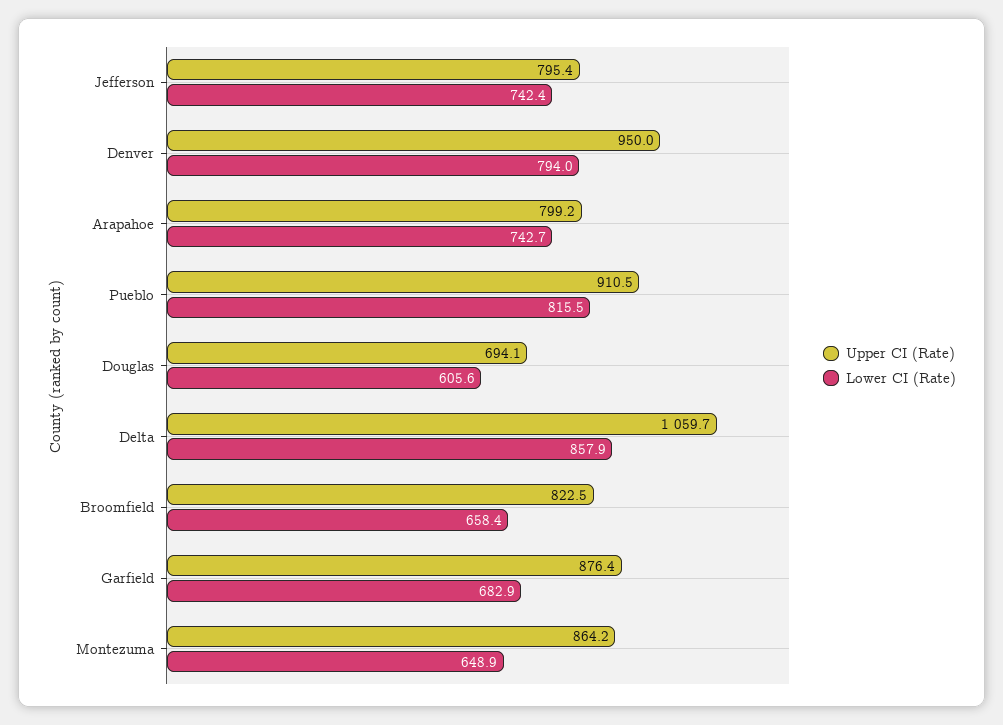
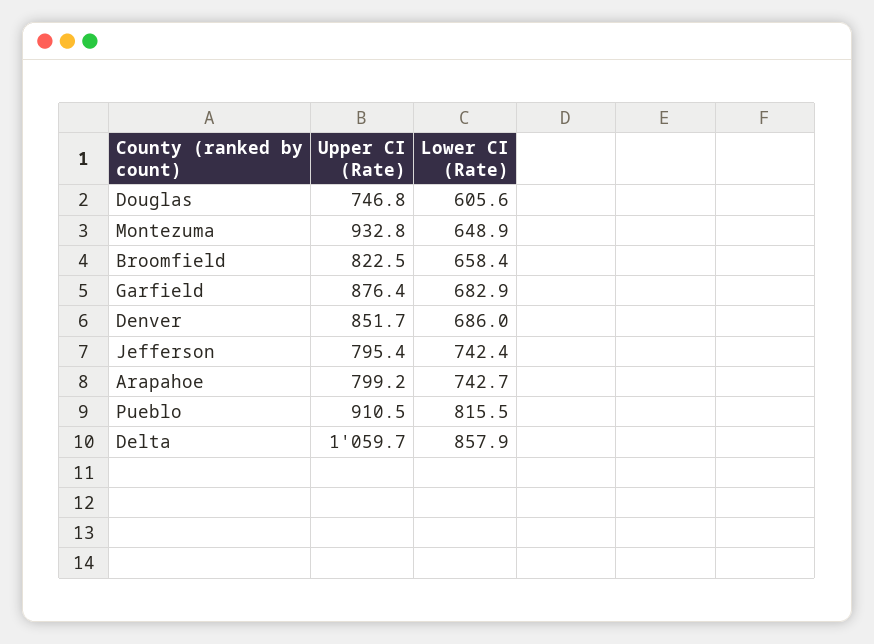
  {
    "Upper CI (Rate)": {
      "Jefferson": 795.4,
-     "Denver": 950,
+     "Denver": 851.7,
      "Arapahoe": 799.2,
      "Pueblo": 910.5,
-     "Douglas": 694.1,
+     "Douglas": 746.8,
      "Delta": 1059.7,
      "Broomfield": 822.5,
      "Garfield": 876.4,
-     "Montezuma": 864.2
+     "Montezuma": 932.8
    },
    "Lower CI (Rate)": {
      "Jefferson": 742.4,
-     "Denver": 794,
+     "Denver": 686,
      "Arapahoe": 742.7,
      "Pueblo": 815.5,
      "Douglas": 605.6,
      "Delta": 857.9,
      "Broomfield": 658.4,
      "Garfield": 682.9,
      "Montezuma": 648.9
    }
  }

